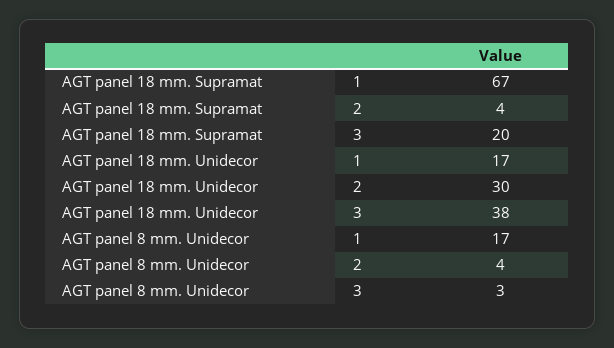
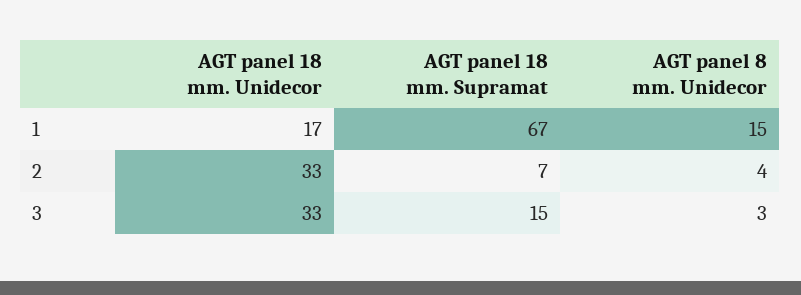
  {
    "AGT panel 18 mm. Supramat": {
      "1": 67,
-     "2": 4,
+     "2": 7,
-     "3": 20
+     "3": 15
    },
    "AGT panel 18 mm. Unidecor": {
      "1": 17,
-     "2": 30,
+     "2": 33,
-     "3": 38
+     "3": 33
    },
    "AGT panel 8 mm. Unidecor": {
-     "1": 17,
+     "1": 15,
      "2": 4,
      "3": 3
    }
  }

